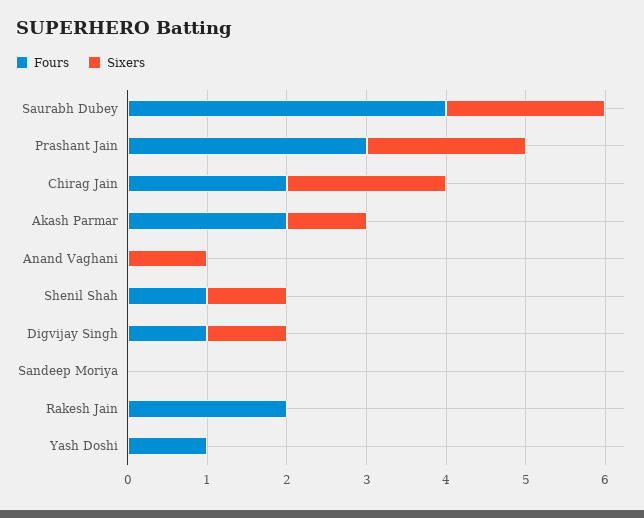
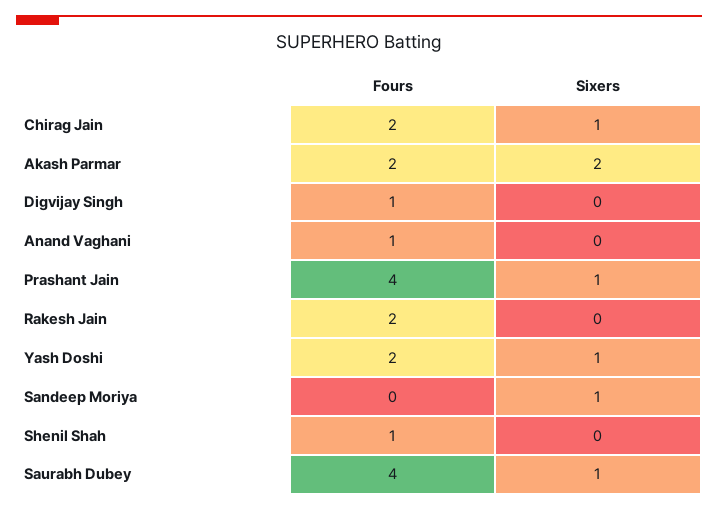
  {
    "Fours": {
      "Saurabh Dubey": 4,
-     "Prashant Jain": 3,
+     "Prashant Jain": 4,
      "Chirag Jain": 2,
      "Akash Parmar": 2,
-     "Anand Vaghani": 0,
+     "Anand Vaghani": 1,
      "Shenil Shah": 1,
      "Digvijay Singh": 1,
      "Sandeep Moriya": 0,
      "Rakesh Jain": 2,
-     "Yash Doshi": 1
+     "Yash Doshi": 2
    },
    "Sixers": {
-     "Saurabh Dubey": 2,
+     "Saurabh Dubey": 1,
-     "Prashant Jain": 2,
+     "Prashant Jain": 1,
-     "Chirag Jain": 2,
+     "Chirag Jain": 1,
-     "Akash Parmar": 1,
+     "Akash Parmar": 2,
-     "Anand Vaghani": 1,
+     "Anand Vaghani": 0,
-     "Shenil Shah": 1,
+     "Shenil Shah": 0,
-     "Digvijay Singh": 1,
+     "Digvijay Singh": 0,
-     "Sandeep Moriya": 0,
+     "Sandeep Moriya": 1,
      "Rakesh Jain": 0,
-     "Yash Doshi": 0
+     "Yash Doshi": 1
    }
  }

